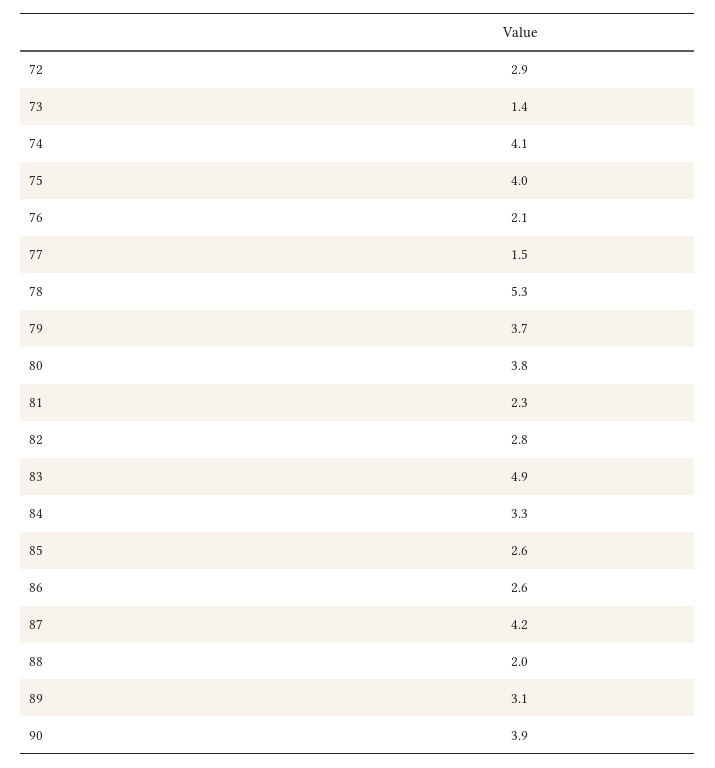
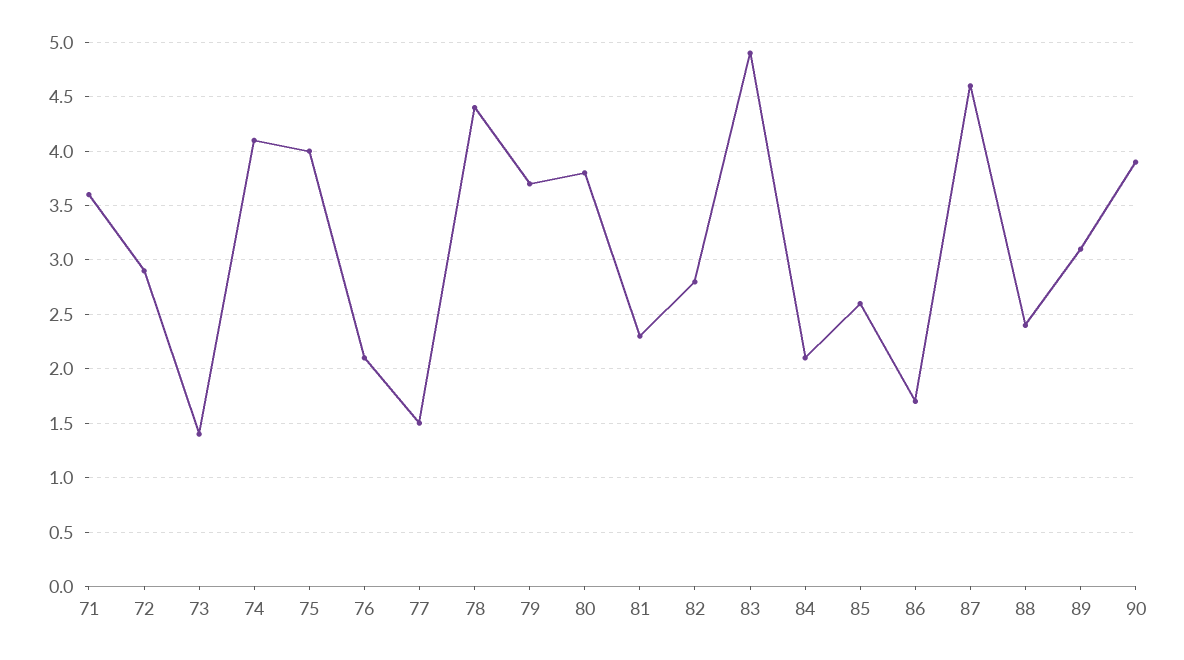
  {
    "72": 2.9,
    "73": 1.4,
    "74": 4.1,
    "75": 4,
    "76": 2.1,
    "77": 1.5,
-   "78": 5.3,
+   "78": 4.4,
    "79": 3.7,
    "80": 3.8,
    "81": 2.3,
    "82": 2.8,
    "83": 4.9,
-   "84": 3.3,
+   "84": 2.1,
    "85": 2.6,
-   "86": 2.6,
+   "86": 1.7,
-   "87": 4.2,
+   "87": 4.6,
-   "88": 2,
+   "88": 2.4,
    "89": 3.1,
-   "90": 3.9
+   "90": 3.9,
+   "71": 3.6
  }

